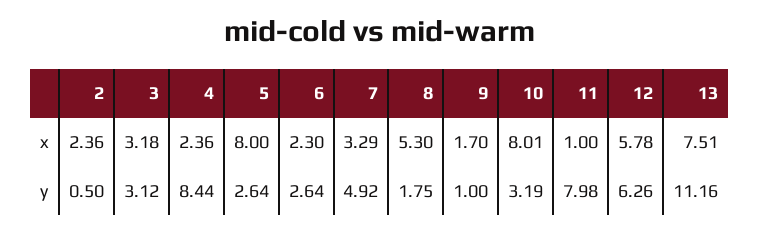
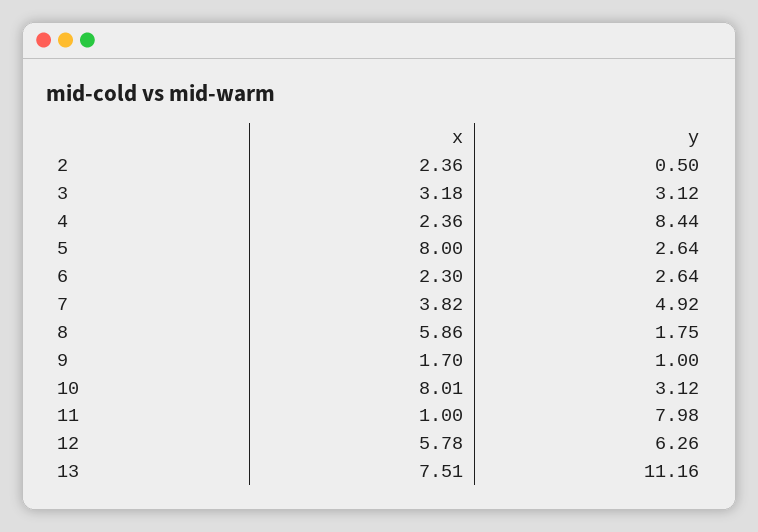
  {
    "2": {
      "x": 2.36,
      "y": 0.5
    },
    "3": {
      "x": 3.18,
      "y": 3.12
    },
    "4": {
      "x": 2.36,
      "y": 8.44
    },
    "5": {
      "x": 8,
      "y": 2.64
    },
    "6": {
      "x": 2.3,
      "y": 2.64
    },
    "7": {
-     "x": 3.29,
+     "x": 3.82,
      "y": 4.92
    },
    "8": {
-     "x": 5.3,
+     "x": 5.86,
      "y": 1.75
    },
    "9": {
      "x": 1.7,
      "y": 1
    },
    "10": {
      "x": 8.01,
-     "y": 3.19
+     "y": 3.12
    },
    "11": {
      "x": 1,
      "y": 7.98
    },
    "12": {
      "x": 5.78,
      "y": 6.26
    },
    "13": {
      "x": 7.51,
      "y": 11.16
    }
  }

